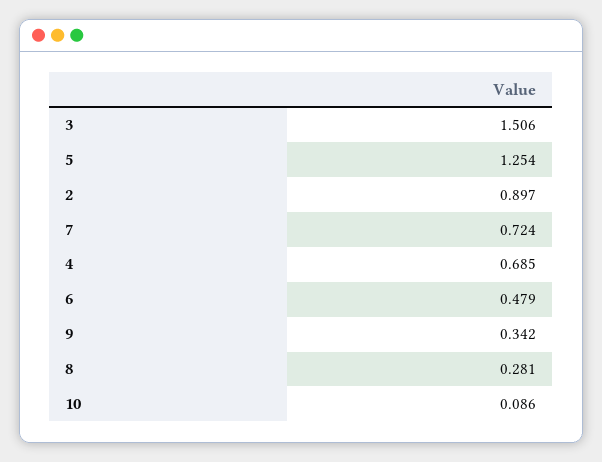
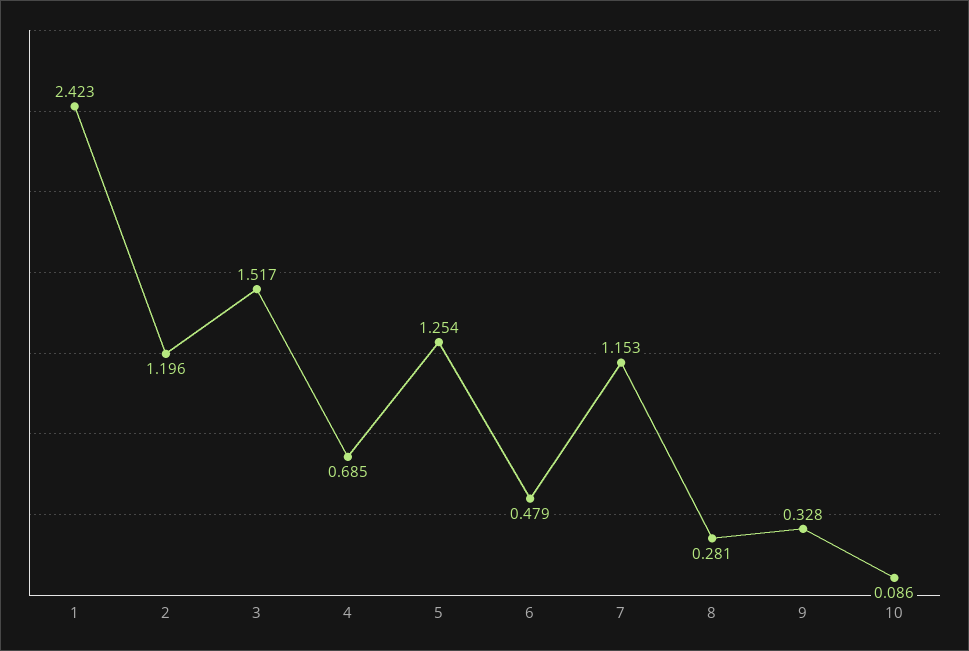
  {
-   "3": 1.506,
+   "3": 1.517,
    "5": 1.254,
-   "2": 0.897,
+   "2": 1.196,
-   "7": 0.724,
+   "7": 1.153,
    "4": 0.685,
    "6": 0.479,
-   "9": 0.342,
+   "9": 0.328,
    "8": 0.281,
-   "10": 0.086
+   "10": 0.086,
+   "1": 2.423
  }

